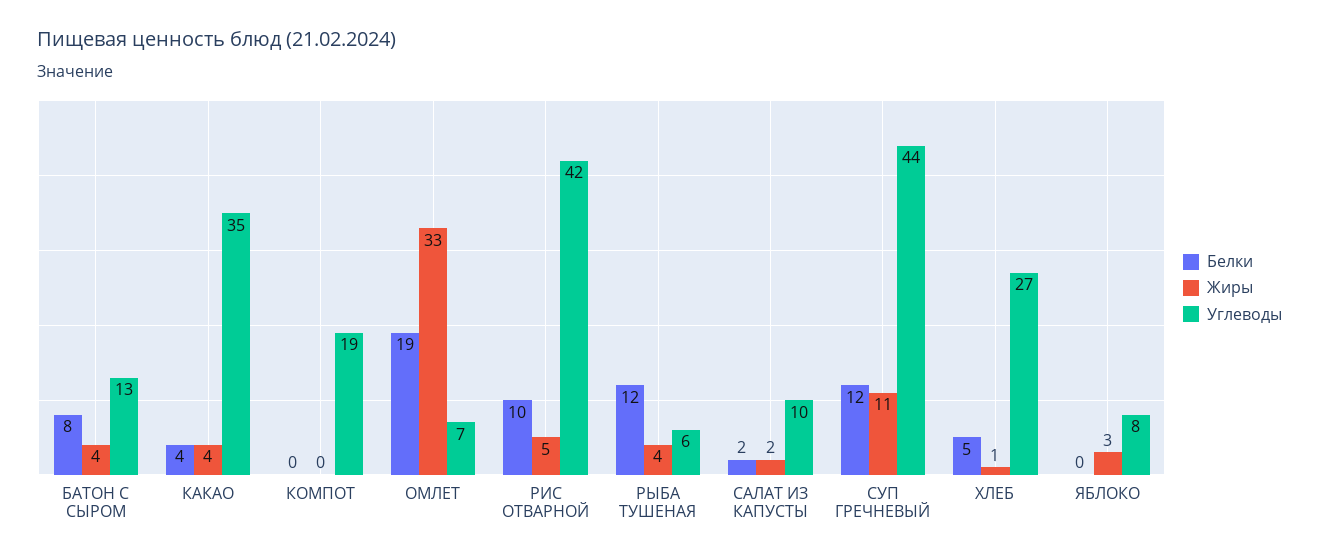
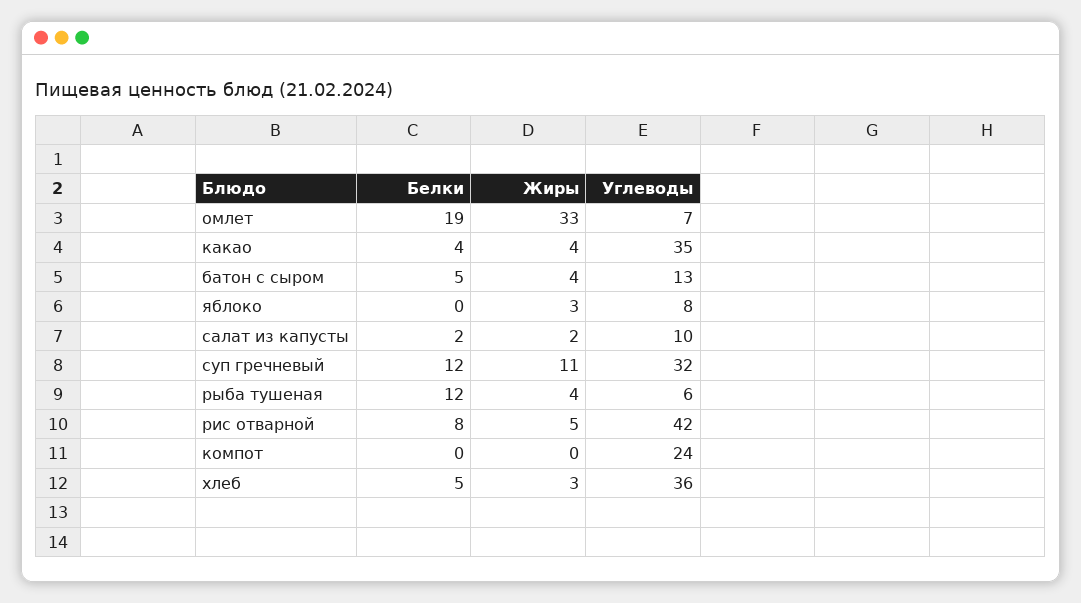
  {
    "Белки": {
-     "БАТОН С СЫРОМ": 8,
+     "БАТОН С СЫРОМ": 5,
      "КАКАО": 4,
      "КОМПОТ": 0,
      "ОМЛЕТ": 19,
-     "РИС ОТВАРНОЙ": 10,
+     "РИС ОТВАРНОЙ": 8,
      "РЫБА ТУШЕНАЯ": 12,
      "САЛАТ ИЗ КАПУСТЫ": 2,
      "СУП ГРЕЧНЕВЫЙ": 12,
      "ХЛЕБ": 5,
      "ЯБЛОКО": 0
    },
    "Жиры": {
      "БАТОН С СЫРОМ": 4,
      "КАКАО": 4,
      "КОМПОТ": 0,
      "ОМЛЕТ": 33,
      "РИС ОТВАРНОЙ": 5,
      "РЫБА ТУШЕНАЯ": 4,
      "САЛАТ ИЗ КАПУСТЫ": 2,
      "СУП ГРЕЧНЕВЫЙ": 11,
-     "ХЛЕБ": 1,
+     "ХЛЕБ": 3,
      "ЯБЛОКО": 3
    },
    "Углеводы": {
      "БАТОН С СЫРОМ": 13,
      "КАКАО": 35,
-     "КОМПОТ": 19,
+     "КОМПОТ": 24,
      "ОМЛЕТ": 7,
      "РИС ОТВАРНОЙ": 42,
      "РЫБА ТУШЕНАЯ": 6,
      "САЛАТ ИЗ КАПУСТЫ": 10,
-     "СУП ГРЕЧНЕВЫЙ": 44,
+     "СУП ГРЕЧНЕВЫЙ": 32,
-     "ХЛЕБ": 27,
+     "ХЛЕБ": 36,
      "ЯБЛОКО": 8
    }
  }

